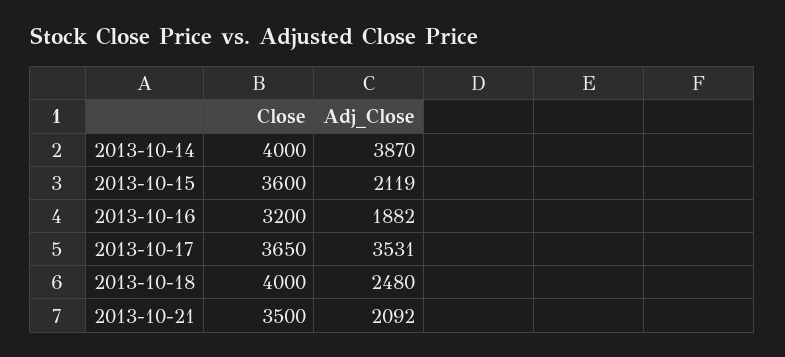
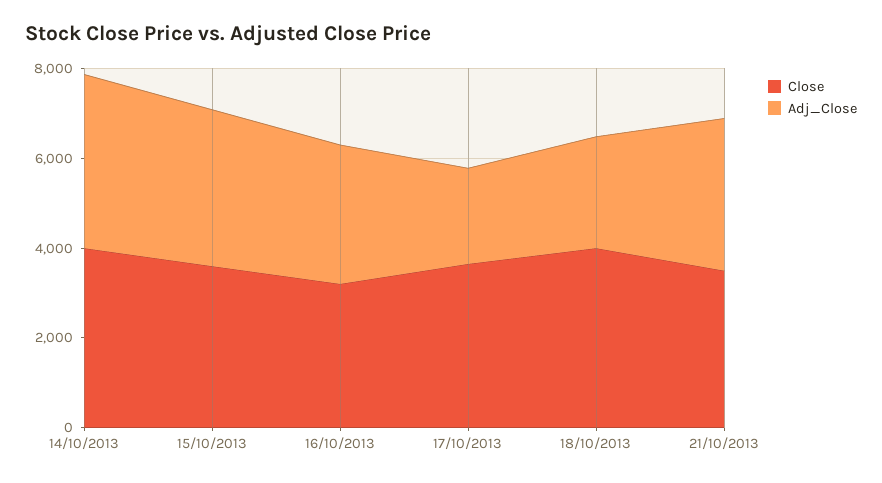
  {
    "Close": {
      "2013-10-14": 4000,
      "2013-10-15": 3600,
      "2013-10-16": 3200,
      "2013-10-17": 3650,
      "2013-10-18": 4000,
      "2013-10-21": 3500
    },
    "Adj_Close": {
      "2013-10-14": 3870,
-     "2013-10-15": 2119,
+     "2013-10-15": 3500,
-     "2013-10-16": 1882,
+     "2013-10-16": 3000,
-     "2013-10-17": 3531,
+     "2013-10-17": 2000,
      "2013-10-18": 2480,
-     "2013-10-21": 2092
+     "2013-10-21": 3500
    }
  }

